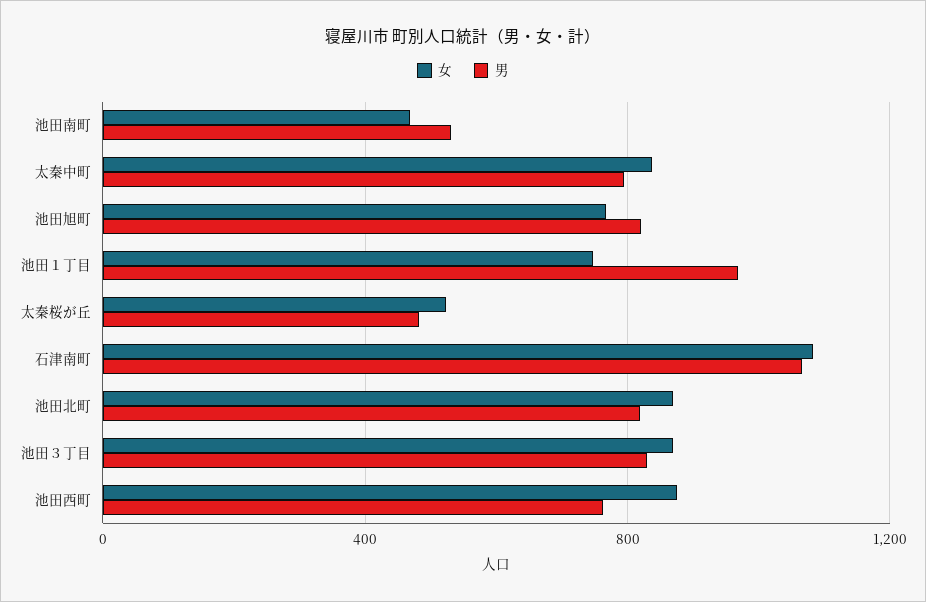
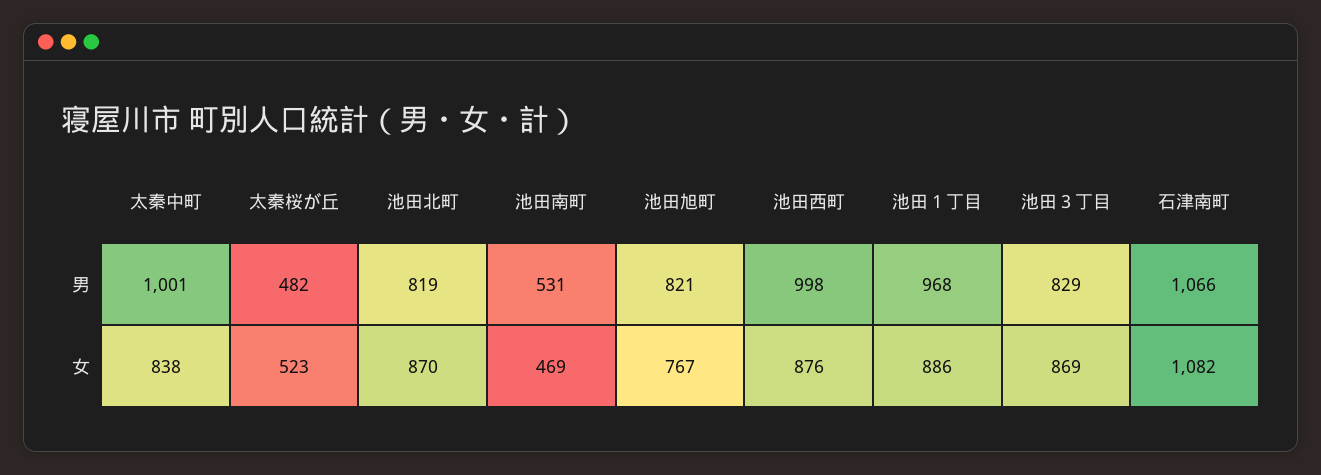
  {
    "女": {
      "池田南町": 469,
      "太秦中町": 838,
      "池田旭町": 767,
-     "池田１丁目": 750,
+     "池田１丁目": 886,
      "太秦桜が丘": 523,
      "石津南町": 1082,
      "池田北町": 870,
      "池田３丁目": 869,
      "池田西町": 876
    },
    "男": {
      "池田南町": 531,
-     "太秦中町": 800,
+     "太秦中町": 1001,
      "池田旭町": 821,
      "池田１丁目": 968,
      "太秦桜が丘": 482,
      "石津南町": 1066,
      "池田北町": 819,
      "池田３丁目": 829,
-     "池田西町": 750
+     "池田西町": 998
    }
  }

